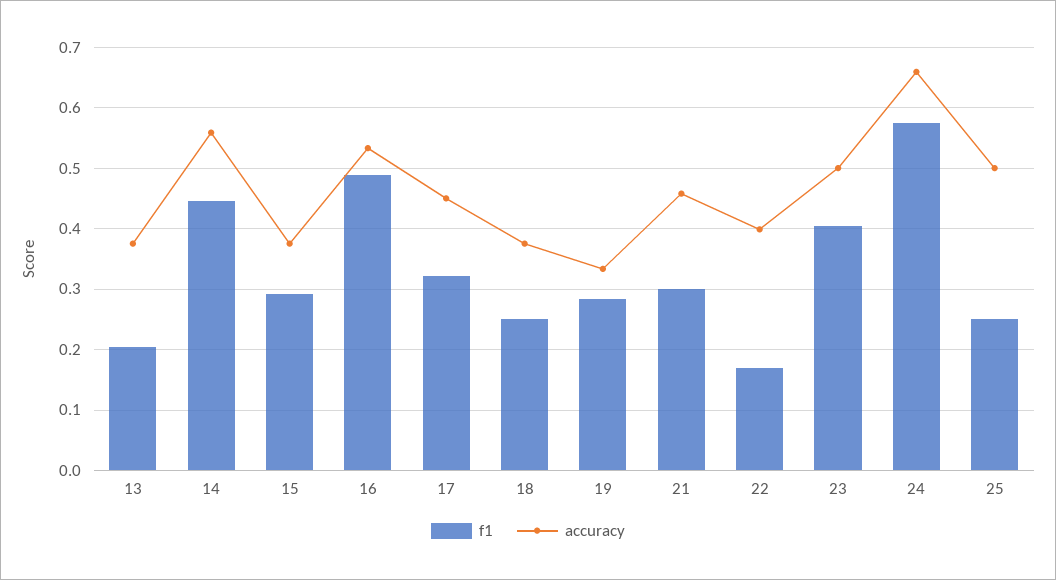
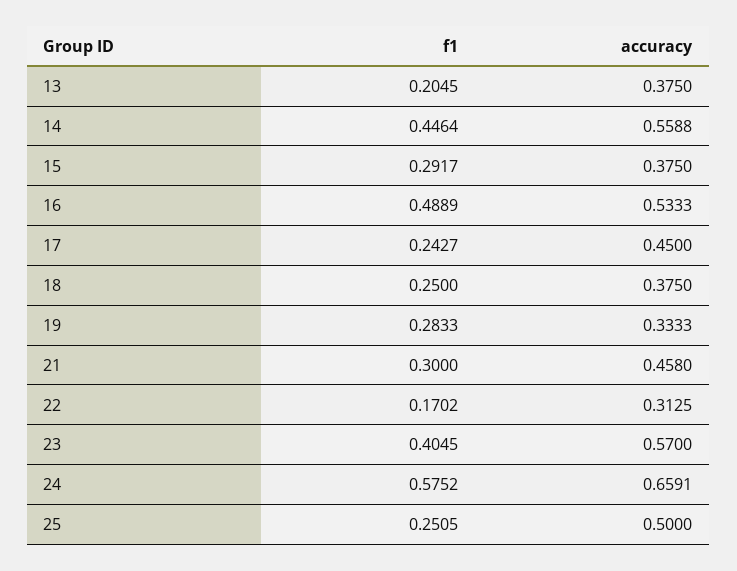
  {
    "f1": {
      "13": 0.2045,
      "14": 0.4464,
      "15": 0.2917,
      "16": 0.4889,
-     "17": 0.32,
+     "17": 0.2427,
      "18": 0.25,
      "19": 0.2833,
      "21": 0.3,
      "22": 0.1702,
      "23": 0.4045,
      "24": 0.5752,
      "25": 0.2505
    },
    "accuracy": {
      "13": 0.375,
      "14": 0.5588,
      "15": 0.375,
      "16": 0.5333,
      "17": 0.45,
      "18": 0.375,
      "19": 0.3333,
      "21": 0.458,
-     "22": 0.4,
+     "22": 0.3125,
-     "23": 0.5,
+     "23": 0.57,
      "24": 0.6591,
      "25": 0.5
    }
  }

